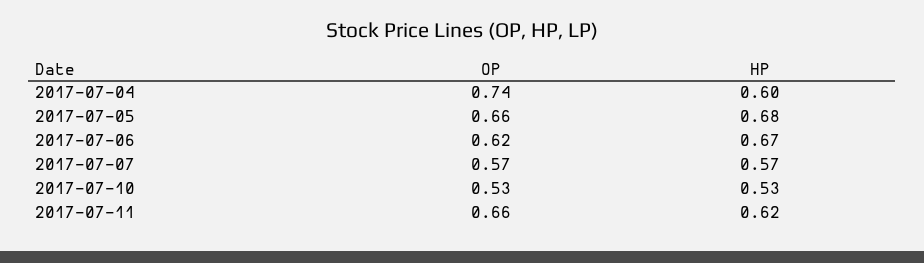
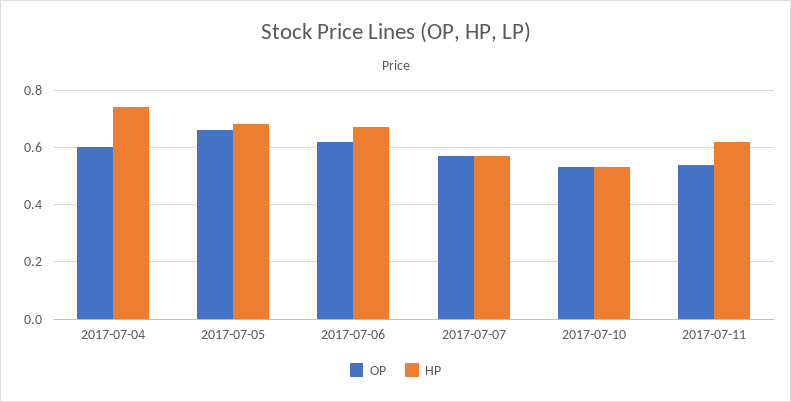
  {
    "OP": {
-     "2017-07-04": 0.74,
+     "2017-07-04": 0.6,
      "2017-07-05": 0.66,
      "2017-07-06": 0.62,
      "2017-07-07": 0.57,
      "2017-07-10": 0.53,
-     "2017-07-11": 0.66
+     "2017-07-11": 0.55
    },
    "HP": {
-     "2017-07-04": 0.6,
+     "2017-07-04": 0.75,
      "2017-07-05": 0.68,
      "2017-07-06": 0.67,
      "2017-07-07": 0.57,
      "2017-07-10": 0.53,
      "2017-07-11": 0.62
    }
  }

